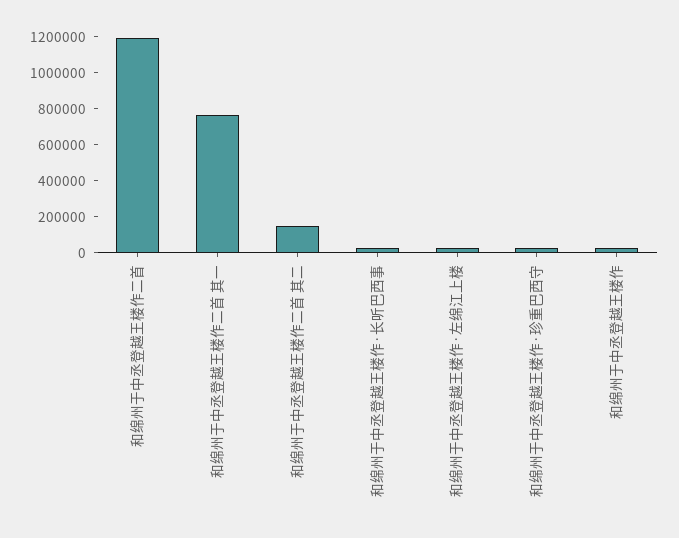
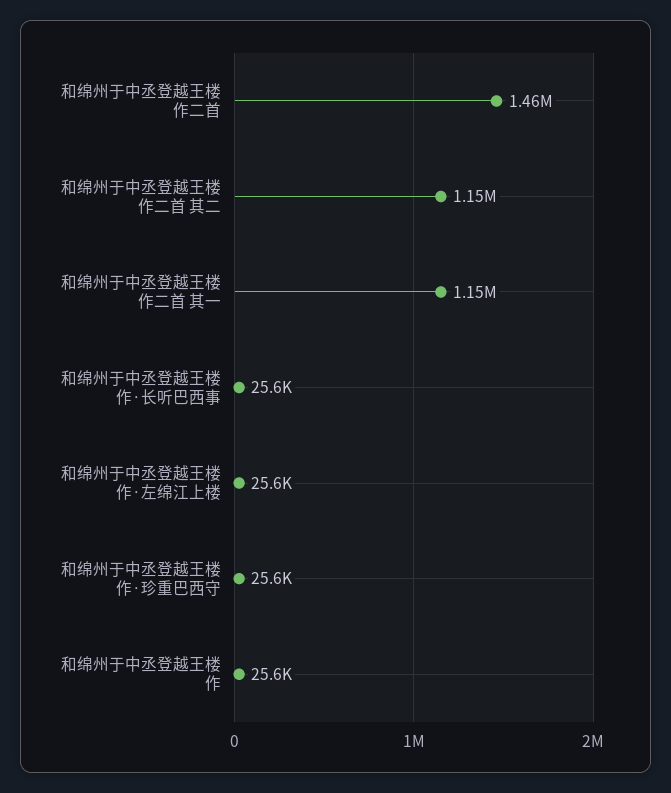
  {
-   "和绵州于中丞登越王楼作二首": 1200000,
+   "和绵州于中丞登越王楼作二首": 1460000,
-   "和绵州于中丞登越王楼作二首 其一": 750000,
+   "和绵州于中丞登越王楼作二首 其一": 1150000,
-   "和绵州于中丞登越王楼作二首 其二": 150000,
+   "和绵州于中丞登越王楼作二首 其二": 1150000,
    "和绵州于中丞登越王楼作·长听巴西事": 25600,
    "和绵州于中丞登越王楼作·左绵江上楼": 25600,
    "和绵州于中丞登越王楼作·珍重巴西守": 25600,
    "和绵州于中丞登越王楼作": 25600
  }

